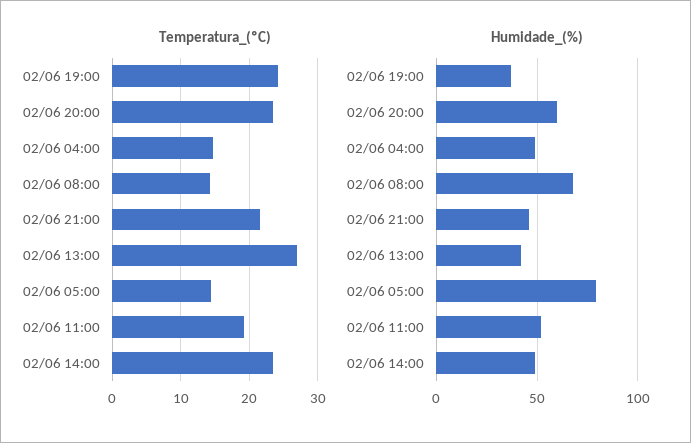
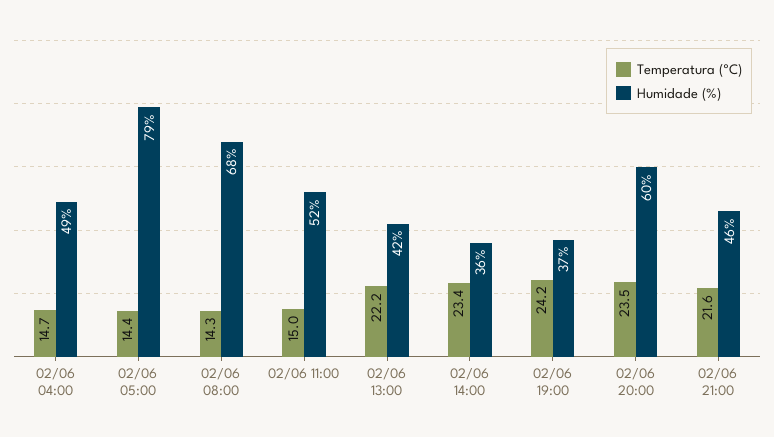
  {
    "Temperatura_(ºC)": {
      "02/06 19:00": 24.2,
      "02/06 20:00": 23.5,
      "02/06 04:00": 14.7,
      "02/06 08:00": 14.3,
      "02/06 21:00": 21.6,
-     "02/06 13:00": 27,
+     "02/06 13:00": 22.2,
      "02/06 05:00": 14.4,
-     "02/06 11:00": 19,
+     "02/06 11:00": 15,
      "02/06 14:00": 23.4
    },
    "Humidade_(%)": {
      "02/06 19:00": 37,
      "02/06 20:00": 60,
      "02/06 04:00": 49,
      "02/06 08:00": 68,
      "02/06 21:00": 46,
      "02/06 13:00": 42,
      "02/06 05:00": 79,
      "02/06 11:00": 52,
-     "02/06 14:00": 50
+     "02/06 14:00": 36
    }
  }

